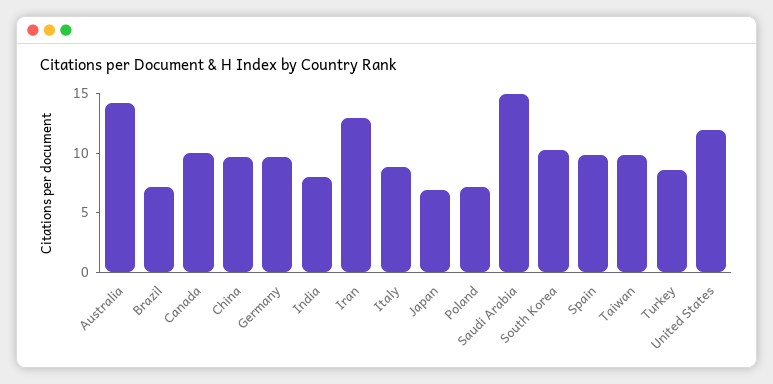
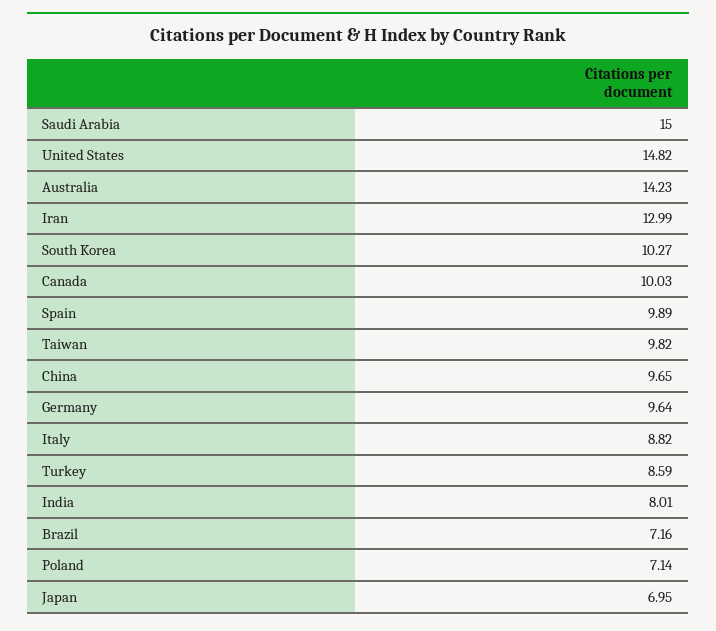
  {
    "Australia": 14.23,
    "Brazil": 7.16,
    "Canada": 10.03,
    "China": 9.65,
    "Germany": 9.64,
    "India": 8.01,
    "Iran": 12.99,
    "Italy": 8.82,
    "Japan": 6.95,
    "Poland": 7.14,
    "Saudi Arabia": 15,
    "South Korea": 10.27,
    "Spain": 9.89,
    "Taiwan": 9.82,
    "Turkey": 8.59,
-   "United States": 12
+   "United States": 14.82
  }

